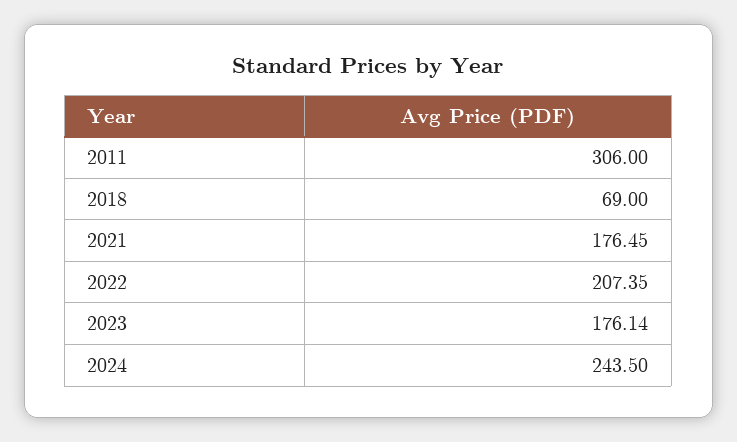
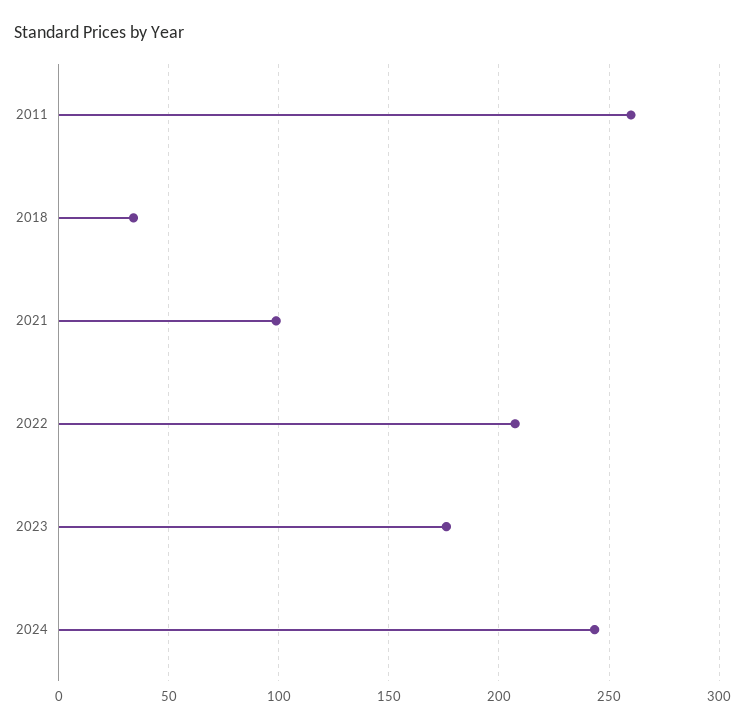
  {
-   "2011": 306,
+   "2011": 260,
-   "2018": 69,
+   "2018": 35,
-   "2021": 176.45,
+   "2021": 100,
    "2022": 207.35,
    "2023": 176.14,
    "2024": 243.5
  }

